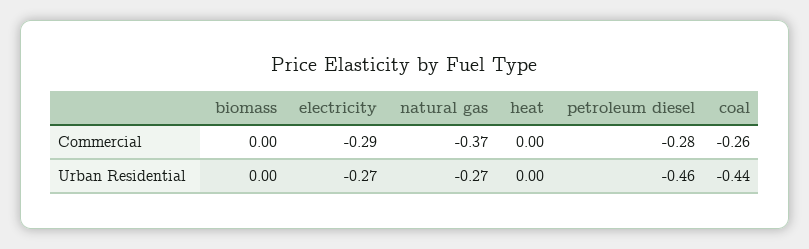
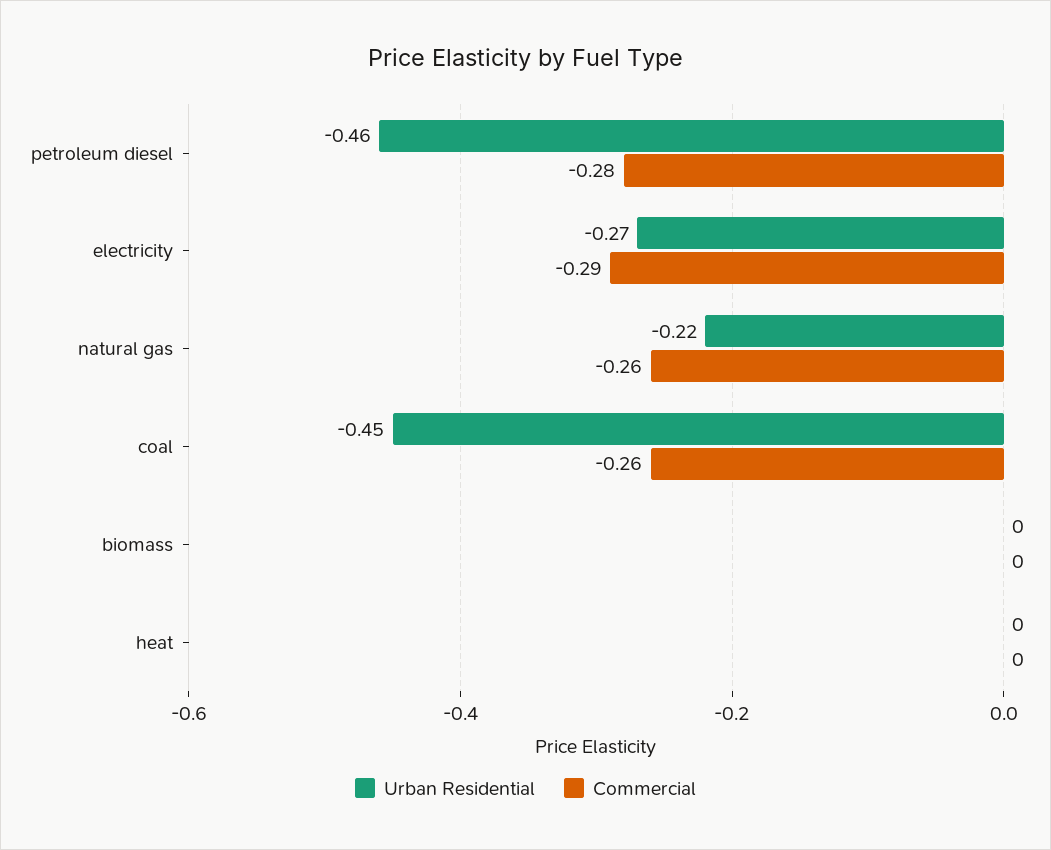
  {
    "Commercial": {
      "biomass": 0,
      "electricity": -0.29,
-     "natural gas": -0.37,
+     "natural gas": -0.26,
      "heat": 0,
      "petroleum diesel": -0.28,
      "coal": -0.26
    },
    "Urban Residential": {
      "biomass": 0,
      "electricity": -0.27,
-     "natural gas": -0.27,
+     "natural gas": -0.22,
      "heat": 0,
      "petroleum diesel": -0.46,
-     "coal": -0.44
+     "coal": -0.45
    }
  }

